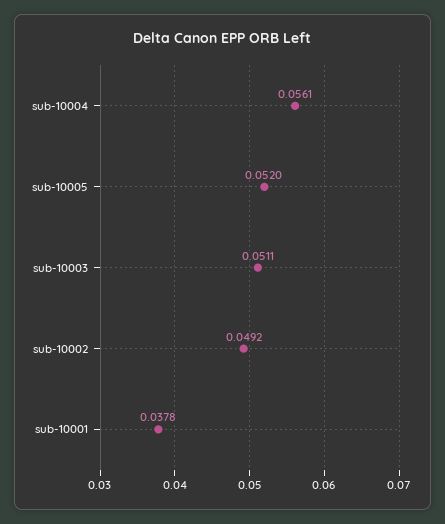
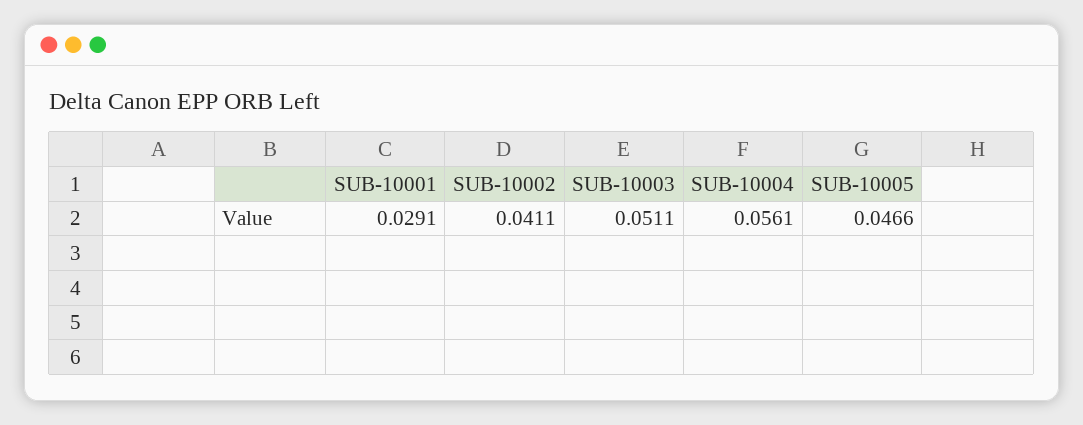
  {
    "sub-10004": 0.0561,
-   "sub-10005": 0.052,
+   "sub-10005": 0.0466,
    "sub-10003": 0.0511,
-   "sub-10002": 0.0492,
+   "sub-10002": 0.0411,
-   "sub-10001": 0.0378
+   "sub-10001": 0.0291
  }

